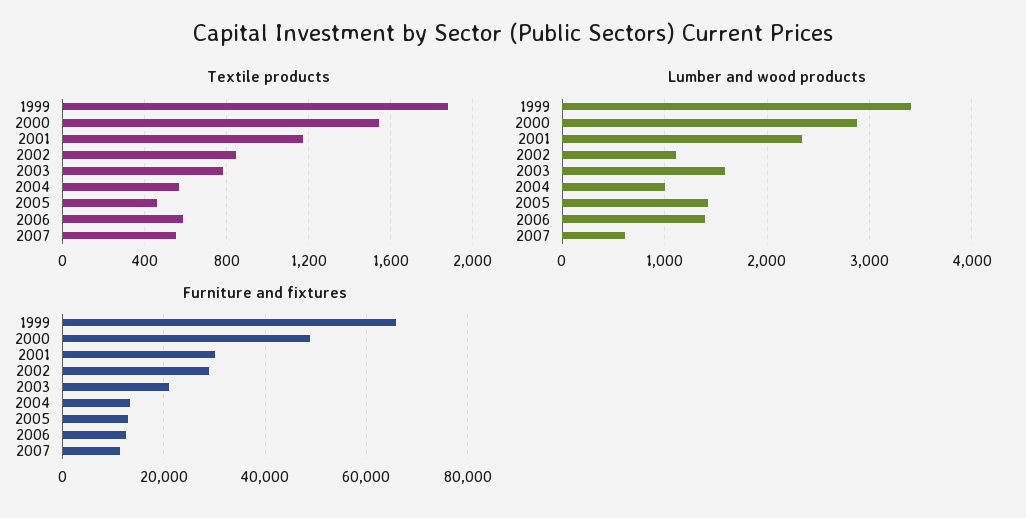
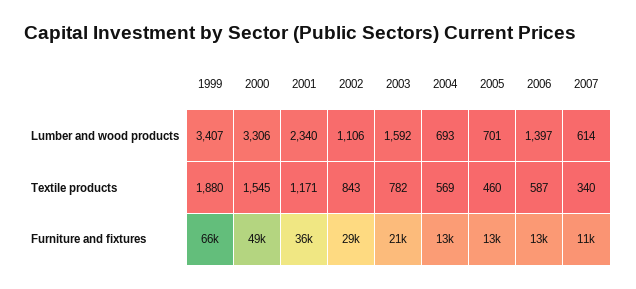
  {
    "Textile products": {
      "1999": 1880,
      "2000": 1545,
      "2001": 1171,
      "2002": 843,
      "2003": 782,
      "2004": 569,
      "2005": 460,
      "2006": 587,
-     "2007": 550
+     "2007": 340
    },
    "Lumber and wood products": {
      "1999": 3407,
-     "2000": 2900,
+     "2000": 3306,
      "2001": 2340,
      "2002": 1106,
      "2003": 1592,
-     "2004": 1000,
+     "2004": 693,
-     "2005": 1400,
+     "2005": 701,
      "2006": 1397,
      "2007": 614
    },
    "Furniture and fixtures": {
      "1999": 66000,
      "2000": 49000,
-     "2001": 30000,
+     "2001": 36000,
      "2002": 29000,
      "2003": 21000,
      "2004": 13000,
      "2005": 13000,
      "2006": 13000,
      "2007": 11000
    }
  }

